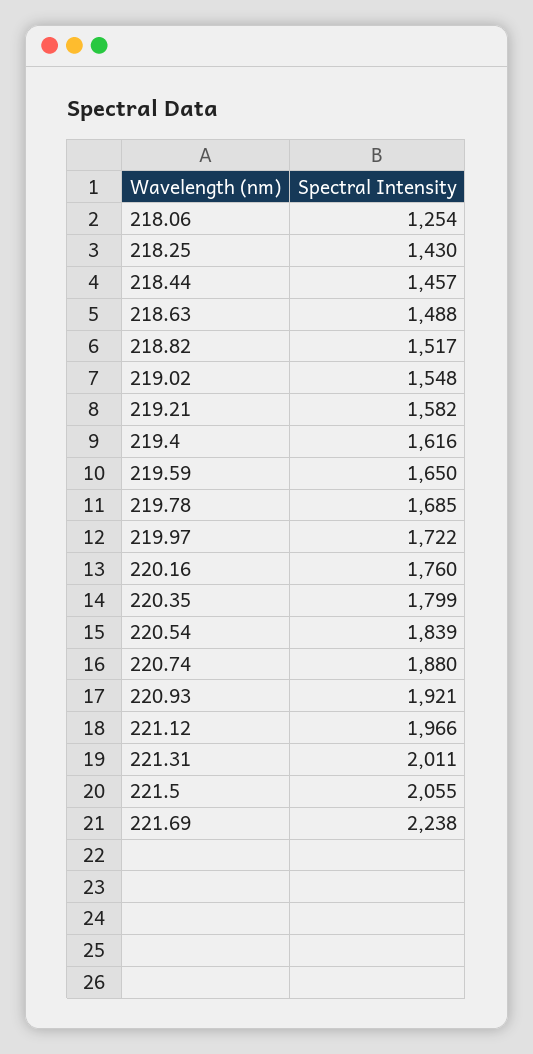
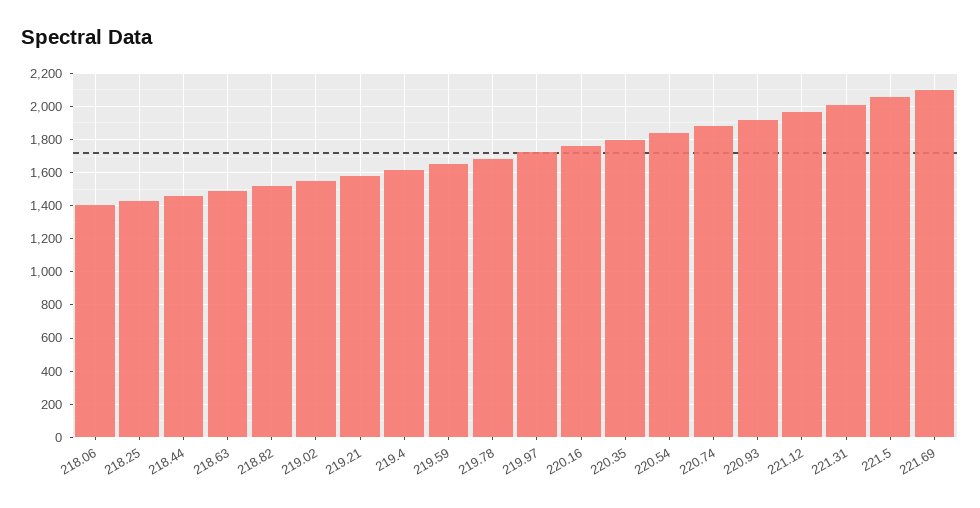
  {
-   "218.06": 1254,
+   "218.06": 1400,
    "218.25": 1430,
    "218.44": 1457,
    "218.63": 1488,
    "218.82": 1517,
    "219.02": 1548,
    "219.21": 1582,
    "219.4": 1616,
    "219.59": 1650,
    "219.78": 1685,
    "219.97": 1722,
    "220.16": 1760,
    "220.35": 1799,
    "220.54": 1839,
    "220.74": 1880,
    "220.93": 1921,
    "221.12": 1966,
    "221.31": 2011,
    "221.5": 2055,
-   "221.69": 2238
+   "221.69": 2100
  }

